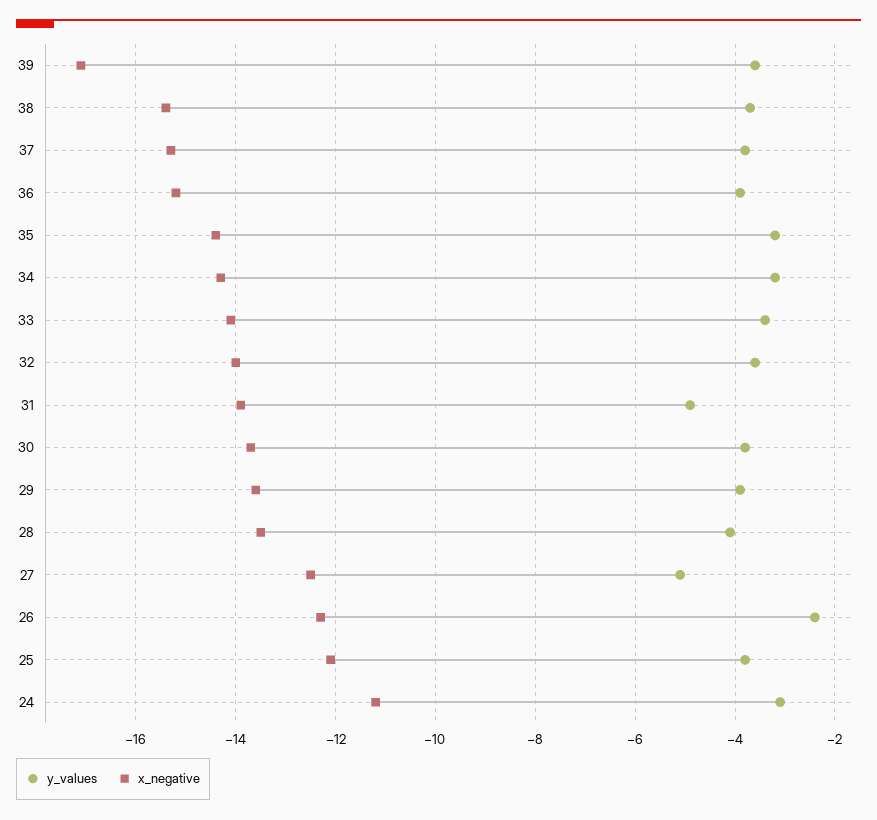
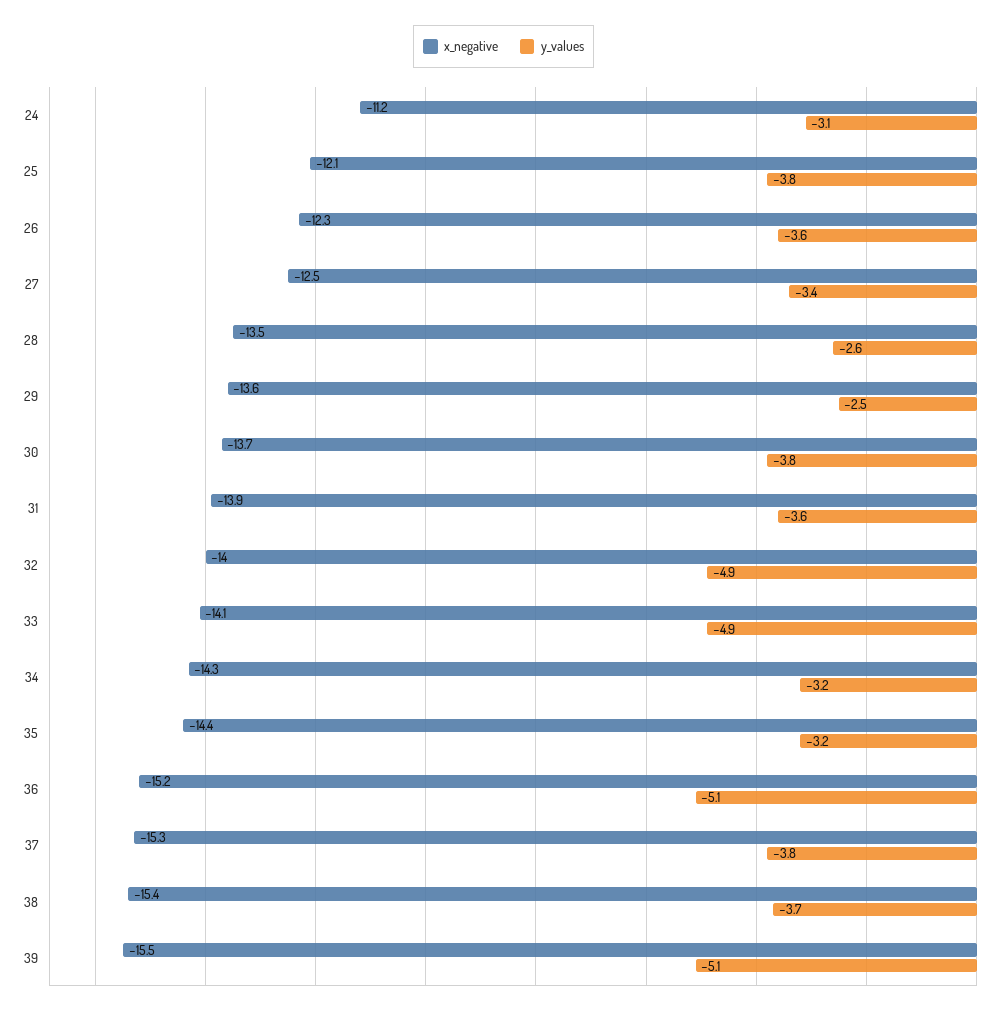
  {
    "y_values": {
-     "39": -3.5,
+     "39": -5.1,
      "38": -3.7,
      "37": -3.8,
-     "36": -4,
+     "36": -5.1,
      "35": -3.2,
      "34": -3.2,
-     "33": -3.5,
+     "33": -4.9,
-     "32": -3.5,
+     "32": -4.9,
-     "31": -5,
+     "31": -3.6,
      "30": -3.8,
-     "29": -4,
+     "29": -2.5,
-     "28": -4,
+     "28": -2.6,
-     "27": -5,
+     "27": -3.4,
-     "26": -2.5,
+     "26": -3.6,
      "25": -3.8,
      "24": -3.1
    },
    "x_negative": {
-     "39": -17,
+     "39": -15.5,
      "38": -15.4,
      "37": -15.3,
      "36": -15.2,
      "35": -14.4,
      "34": -14.3,
      "33": -14.1,
      "32": -14,
      "31": -13.9,
      "30": -13.7,
      "29": -13.6,
      "28": -13.5,
      "27": -12.5,
      "26": -12.3,
      "25": -12.1,
      "24": -11.2
    }
  }

